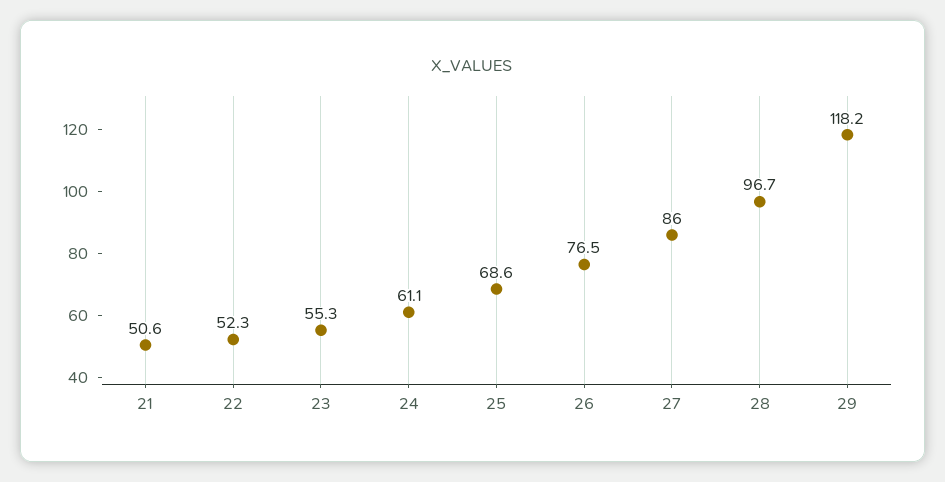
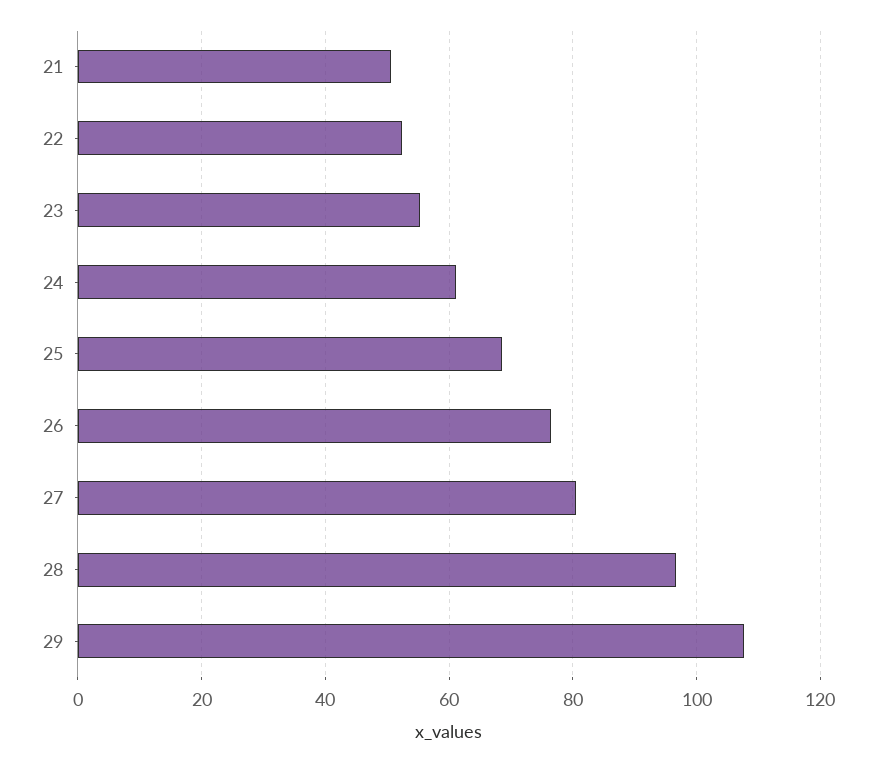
  {
    "21": 50.6,
    "22": 52.3,
    "23": 55.3,
    "24": 61.1,
    "25": 68.6,
    "26": 76.5,
-   "27": 86,
+   "27": 80,
    "28": 96.7,
-   "29": 118.2
+   "29": 108
  }

